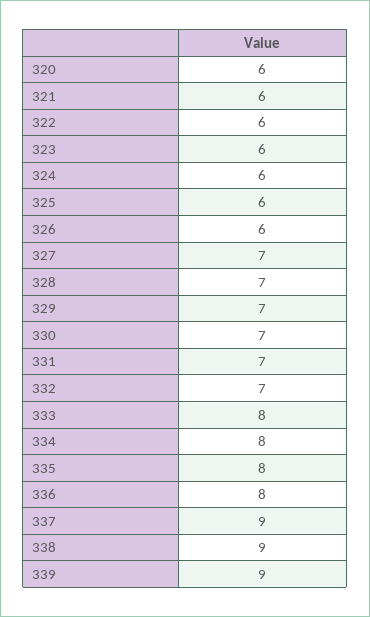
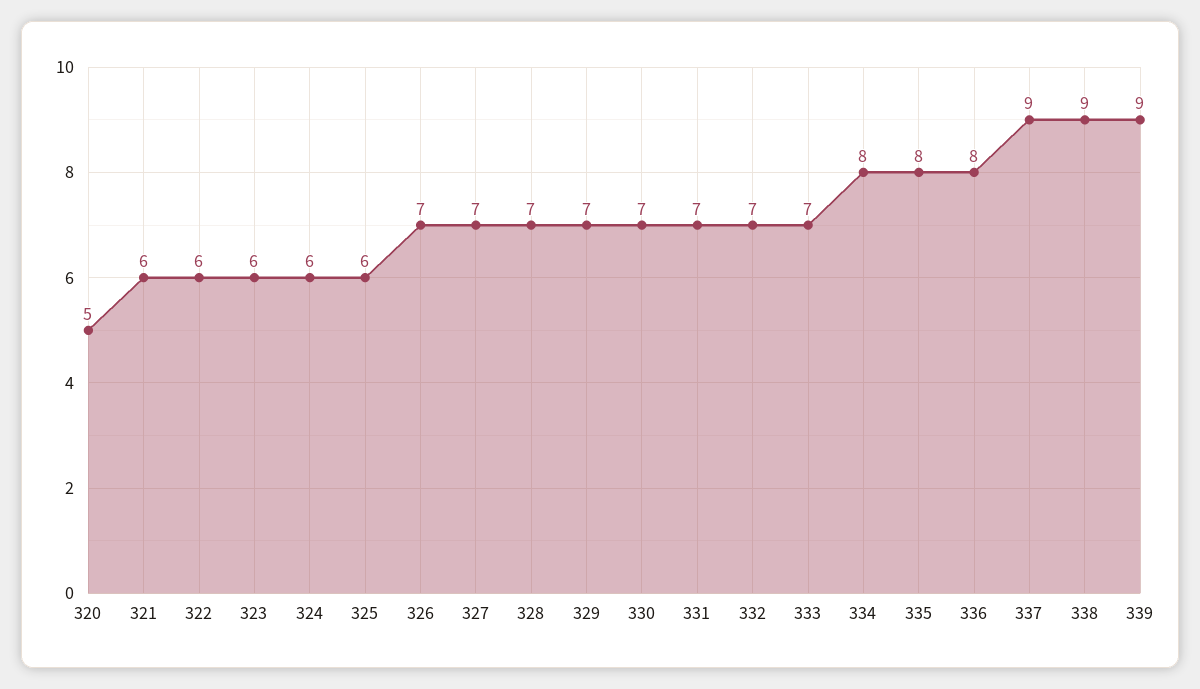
  {
-   "320": 6,
+   "320": 5,
    "321": 6,
    "322": 6,
    "323": 6,
    "324": 6,
    "325": 6,
-   "326": 6,
+   "326": 7,
    "327": 7,
    "328": 7,
    "329": 7,
    "330": 7,
    "331": 7,
    "332": 7,
-   "333": 8,
+   "333": 7,
    "334": 8,
    "335": 8,
    "336": 8,
    "337": 9,
    "338": 9,
    "339": 9
  }

